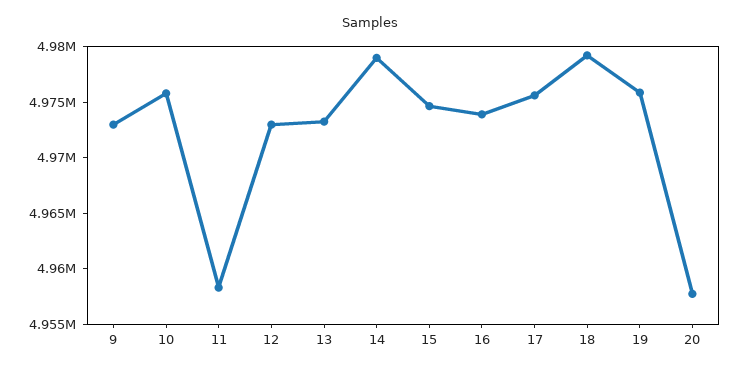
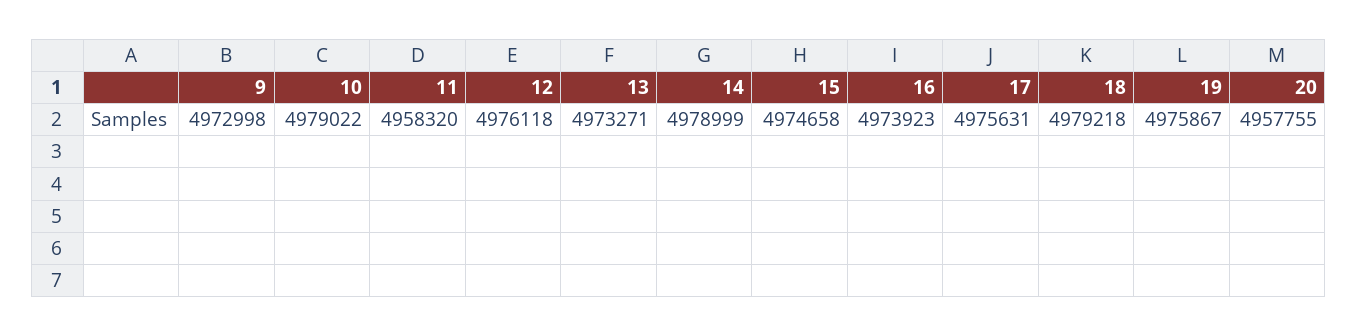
  {
    "9": 4972998,
-   "10": 4976000,
+   "10": 4979022,
    "11": 4958320,
-   "12": 4973000,
+   "12": 4976118,
    "13": 4973271,
    "14": 4978999,
    "15": 4974658,
    "16": 4973923,
    "17": 4975631,
    "18": 4979218,
    "19": 4975867,
    "20": 4957755
  }

